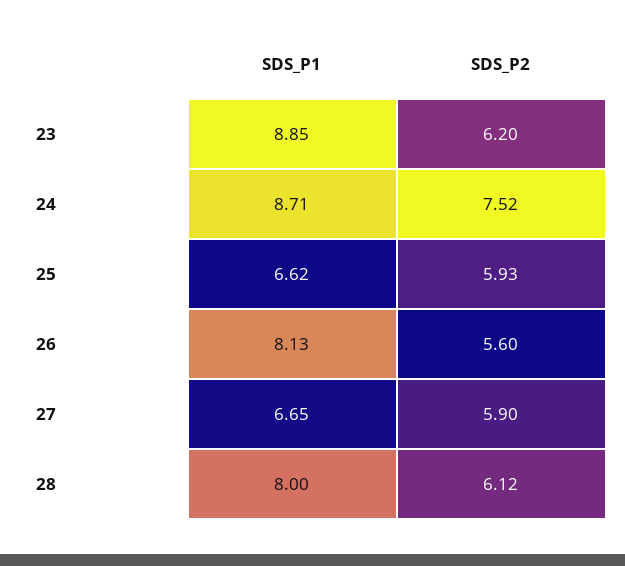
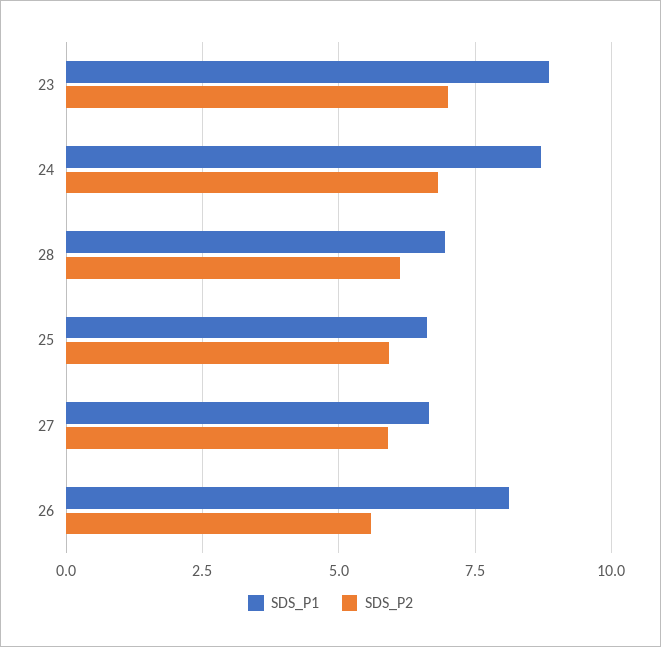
  {
    "SDS_P1": {
      "23": 8.85,
      "24": 8.71,
      "25": 6.62,
      "26": 8.13,
      "27": 6.65,
-     "28": 8
+     "28": 7
    },
    "SDS_P2": {
-     "23": 6.2,
+     "23": 7,
-     "24": 7.52,
+     "24": 6.75,
      "25": 5.93,
      "26": 5.6,
      "27": 5.9,
      "28": 6.12
    }
  }

